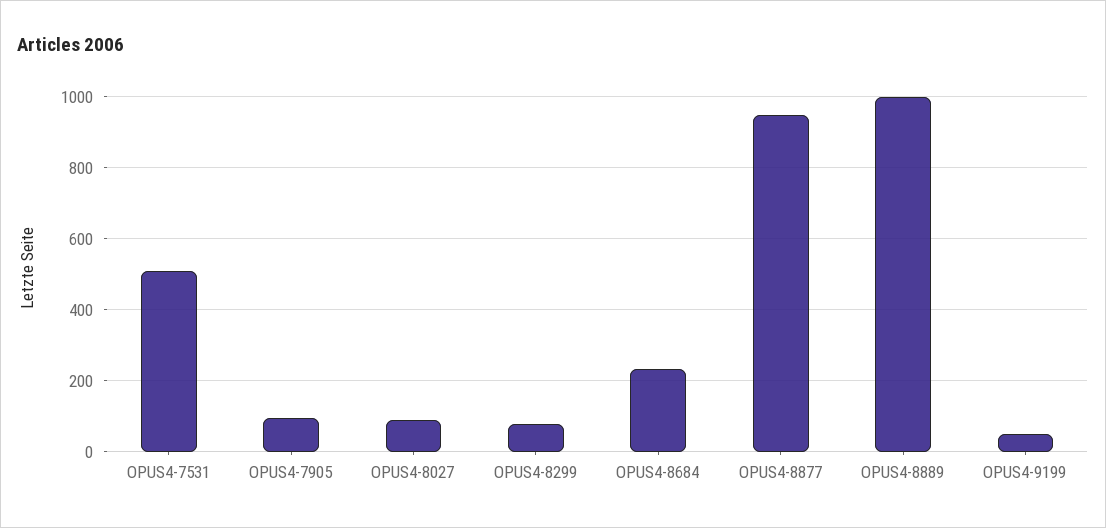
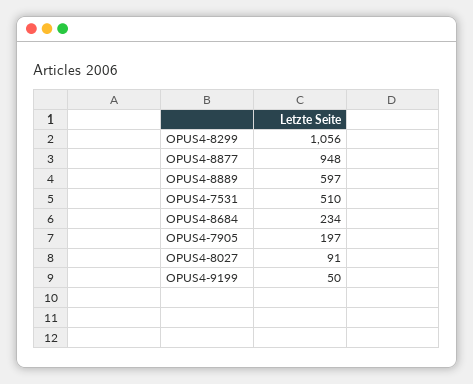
  {
    "OPUS4-7531": 510,
-   "OPUS4-7905": 100,
+   "OPUS4-7905": 197,
    "OPUS4-8027": 91,
-   "OPUS4-8299": 80,
+   "OPUS4-8299": 1056,
    "OPUS4-8684": 234,
    "OPUS4-8877": 948,
-   "OPUS4-8889": 1000,
+   "OPUS4-8889": 597,
    "OPUS4-9199": 50
  }

